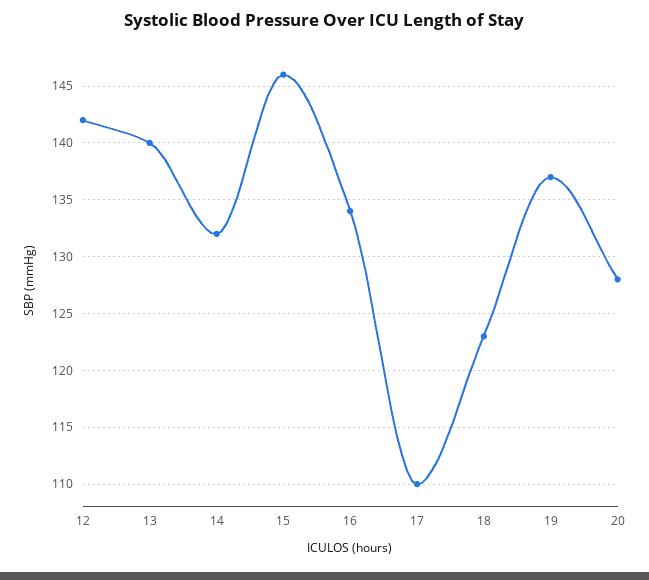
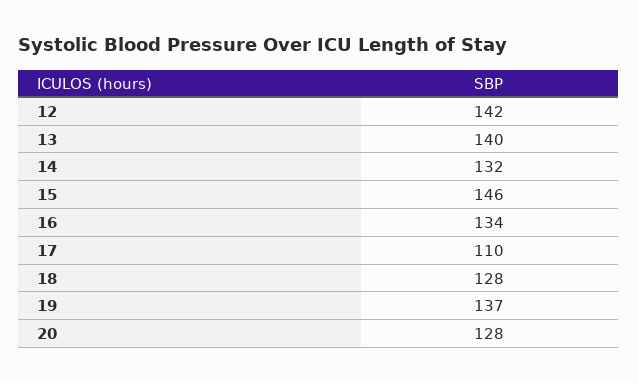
  {
    "12": 142,
    "13": 140,
    "14": 132,
    "15": 146,
    "16": 134,
    "17": 110,
-   "18": 123,
+   "18": 128,
    "19": 137,
    "20": 128
  }

